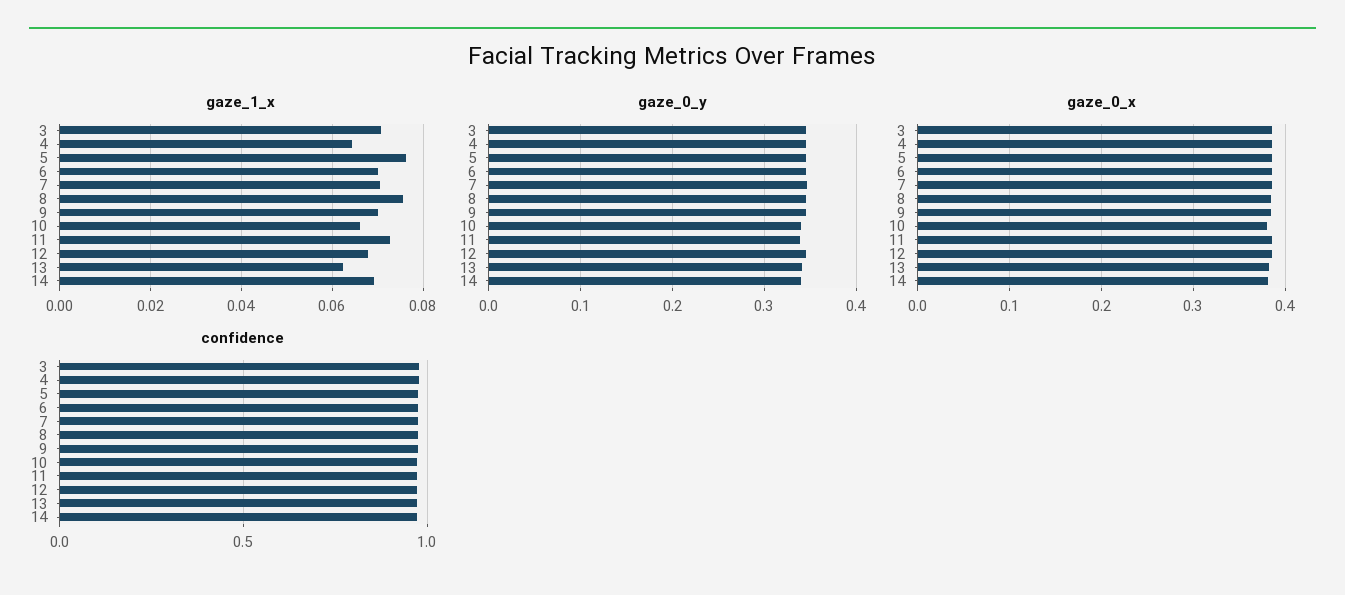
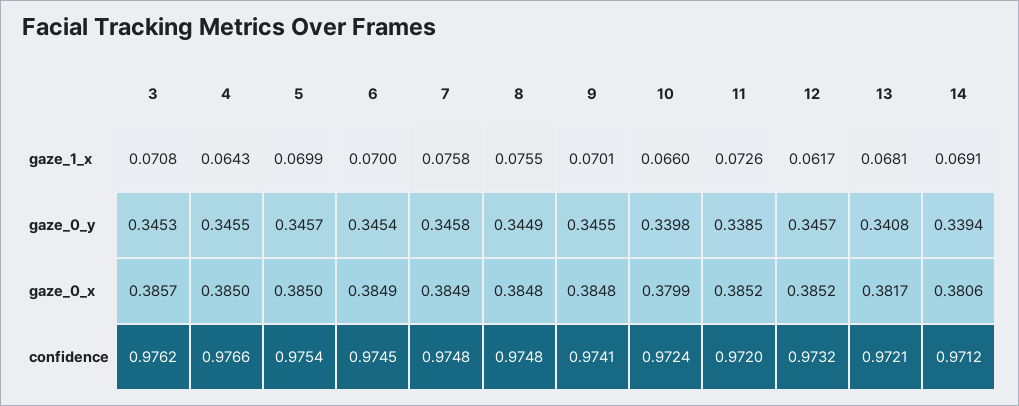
  {
    "gaze_1_x": {
      "3": 0.0708,
      "4": 0.0643,
-     "5": 0.076,
+     "5": 0.0699,
      "6": 0.07,
-     "7": 0.07,
+     "7": 0.0758,
      "8": 0.0755,
      "9": 0.0701,
      "10": 0.066,
      "11": 0.0726,
-     "12": 0.068,
+     "12": 0.0617,
-     "13": 0.062,
+     "13": 0.0681,
      "14": 0.0691
    },
    "gaze_0_y": {
      "3": 0.3453,
      "4": 0.3455,
      "5": 0.3457,
      "6": 0.3454,
      "7": 0.3458,
      "8": 0.3449,
      "9": 0.3455,
      "10": 0.3398,
      "11": 0.3385,
      "12": 0.3457,
      "13": 0.3408,
      "14": 0.3394
    },
    "gaze_0_x": {
      "3": 0.3857,
      "4": 0.385,
      "5": 0.385,
      "6": 0.3849,
      "7": 0.3849,
      "8": 0.3848,
      "9": 0.3848,
      "10": 0.3799,
      "11": 0.3852,
      "12": 0.3852,
      "13": 0.3817,
      "14": 0.3806
    },
    "confidence": {
      "3": 0.9762,
      "4": 0.9766,
      "5": 0.9754,
      "6": 0.9745,
      "7": 0.9748,
      "8": 0.9748,
      "9": 0.9741,
      "10": 0.9724,
      "11": 0.972,
      "12": 0.9732,
      "13": 0.9721,
      "14": 0.9712
    }
  }

